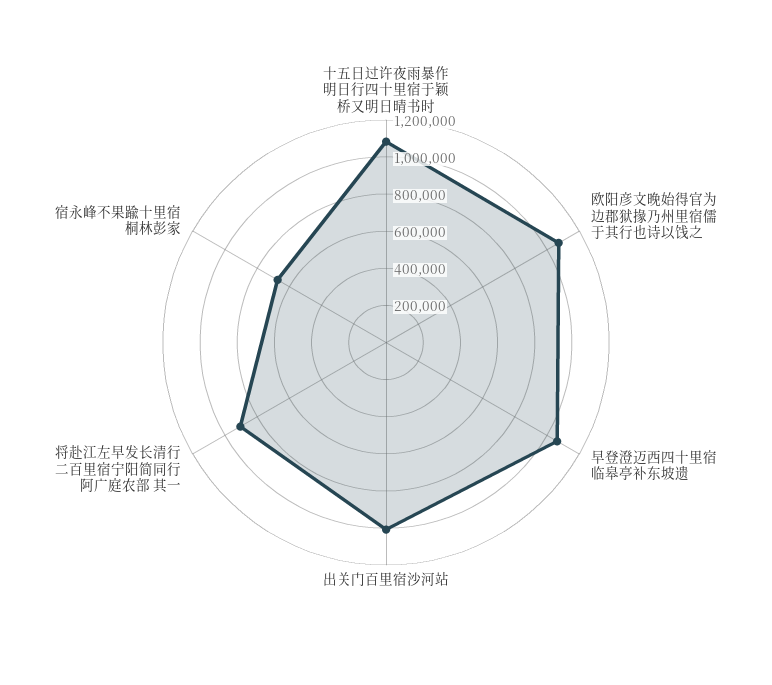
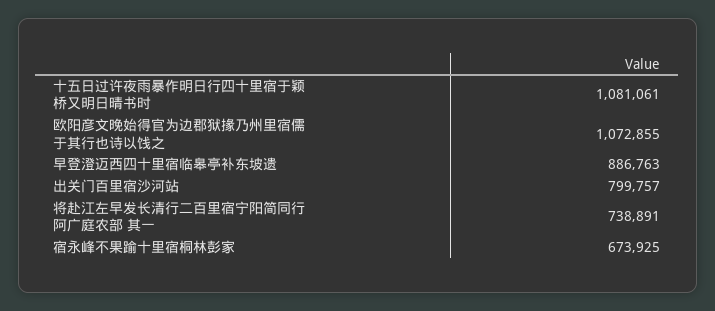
  {
    "十五日过许夜雨暴作明日行四十里宿于颖桥又明日晴书时": 1081061,
    "欧阳彦文晚始得官为边郡狱掾乃州里宿儒于其行也诗以饯之": 1072855,
-   "早登澄迈西四十里宿临皋亭补东坡遗": 1050000,
+   "早登澄迈西四十里宿临皋亭补东坡遗": 886763,
-   "出关门百里宿沙河站": 1000000,
+   "出关门百里宿沙河站": 799757,
-   "将赴江左早发长清行二百里宿宁阳简同行阿广庭农部 其一": 900000,
+   "将赴江左早发长清行二百里宿宁阳简同行阿广庭农部 其一": 738891,
    "宿永峰不果踰十里宿桐林彭家": 673925
  }

